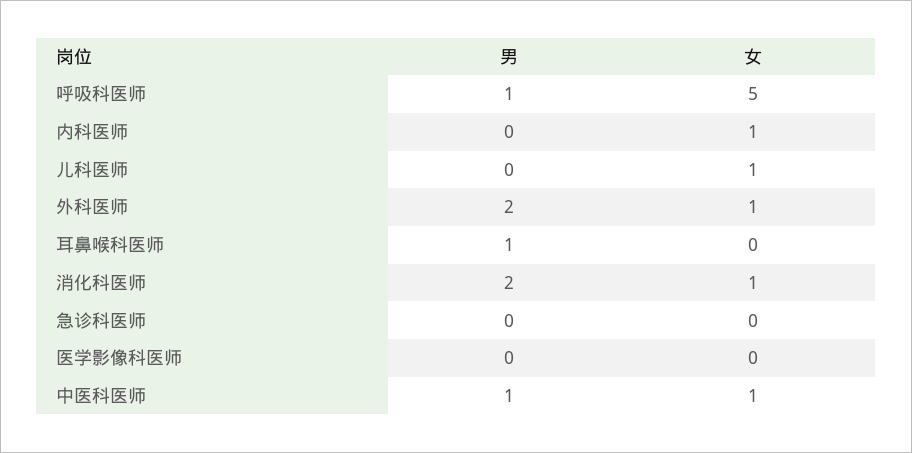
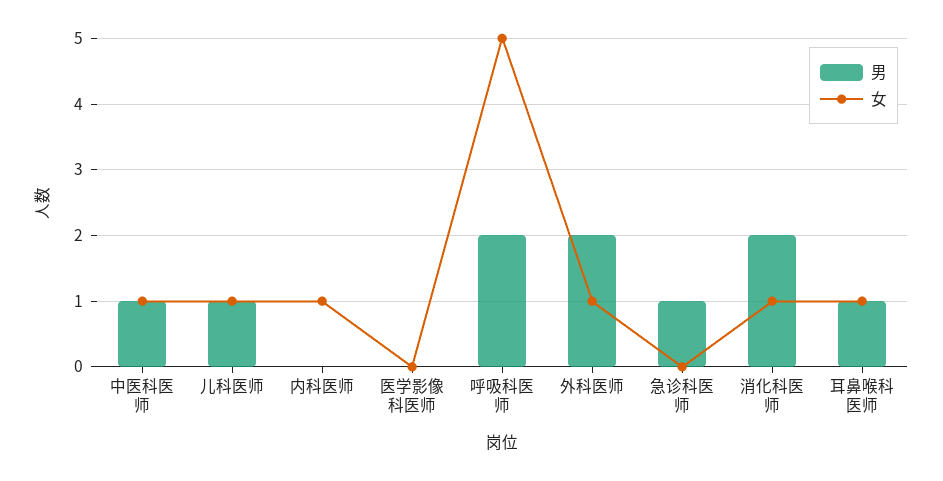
  {
    "男": {
-     "呼吸科医师": 1,
+     "呼吸科医师": 2,
      "内科医师": 0,
-     "儿科医师": 0,
+     "儿科医师": 1,
      "外科医师": 2,
      "耳鼻喉科医师": 1,
      "消化科医师": 2,
-     "急诊科医师": 0,
+     "急诊科医师": 1,
      "医学影像科医师": 0,
      "中医科医师": 1
    },
    "女": {
      "呼吸科医师": 5,
      "内科医师": 1,
      "儿科医师": 1,
      "外科医师": 1,
-     "耳鼻喉科医师": 0,
+     "耳鼻喉科医师": 1,
      "消化科医师": 1,
      "急诊科医师": 0,
      "医学影像科医师": 0,
      "中医科医师": 1
    }
  }

